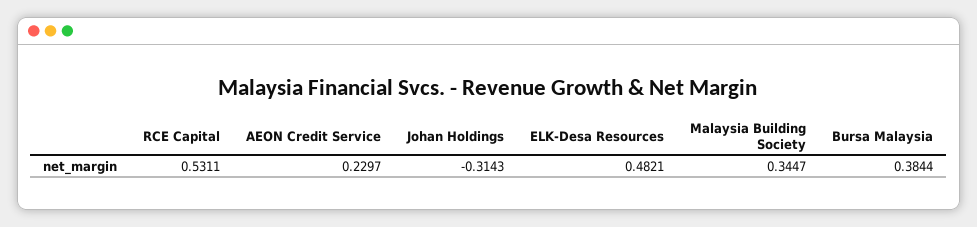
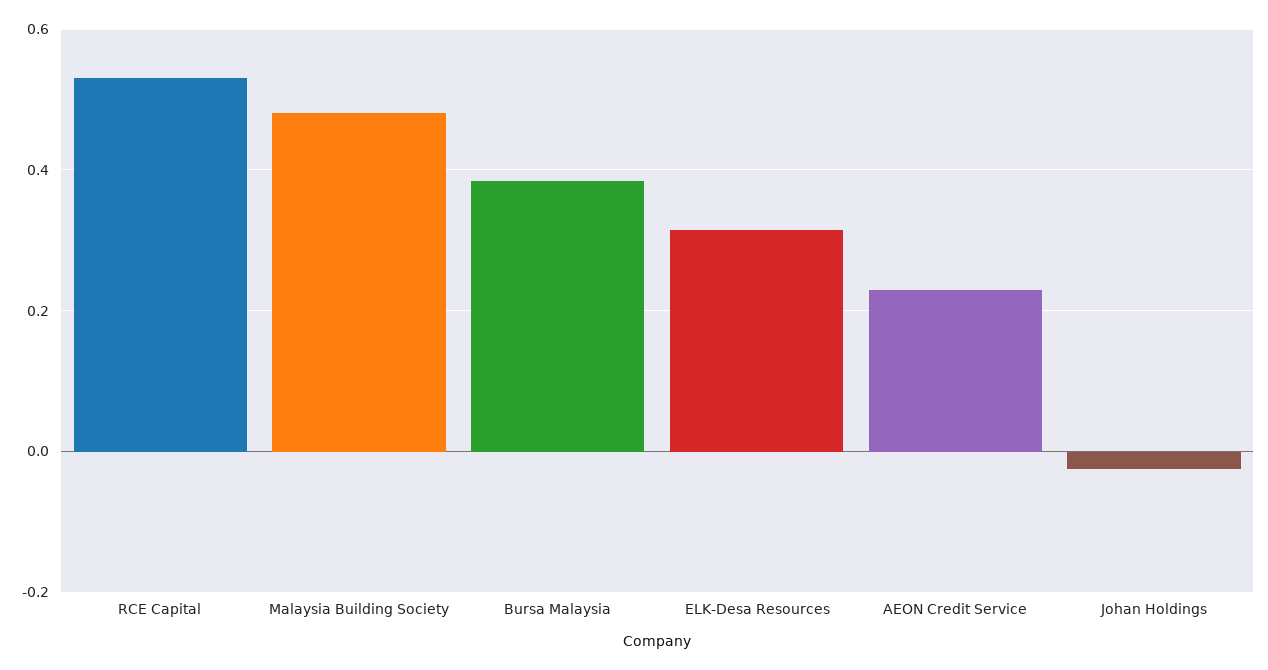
  {
    "RCE Capital": 0.5311,
    "AEON Credit Service": 0.2297,
-   "Johan Holdings": -0.3143,
+   "Johan Holdings": -0.02,
-   "ELK-Desa Resources": 0.4821,
+   "ELK-Desa Resources": 0.32,
-   "Malaysia Building Society": 0.3447,
+   "Malaysia Building Society": 0.48,
    "Bursa Malaysia": 0.3844
  }

